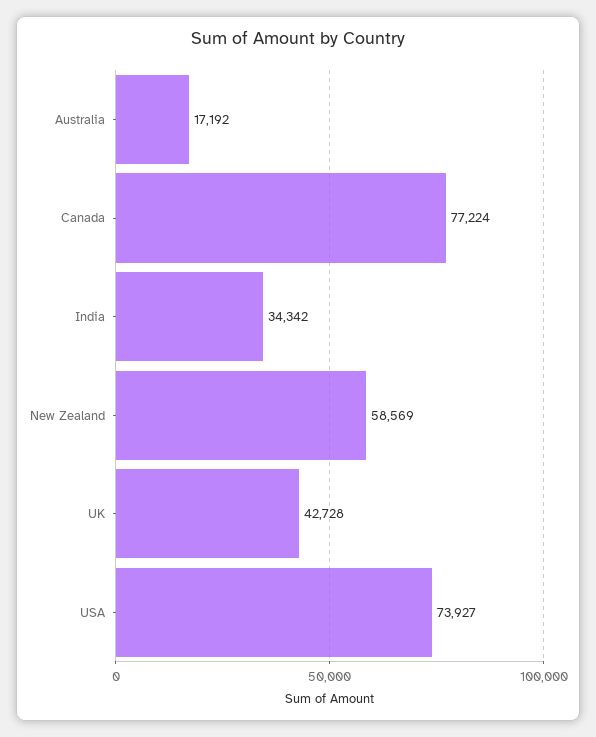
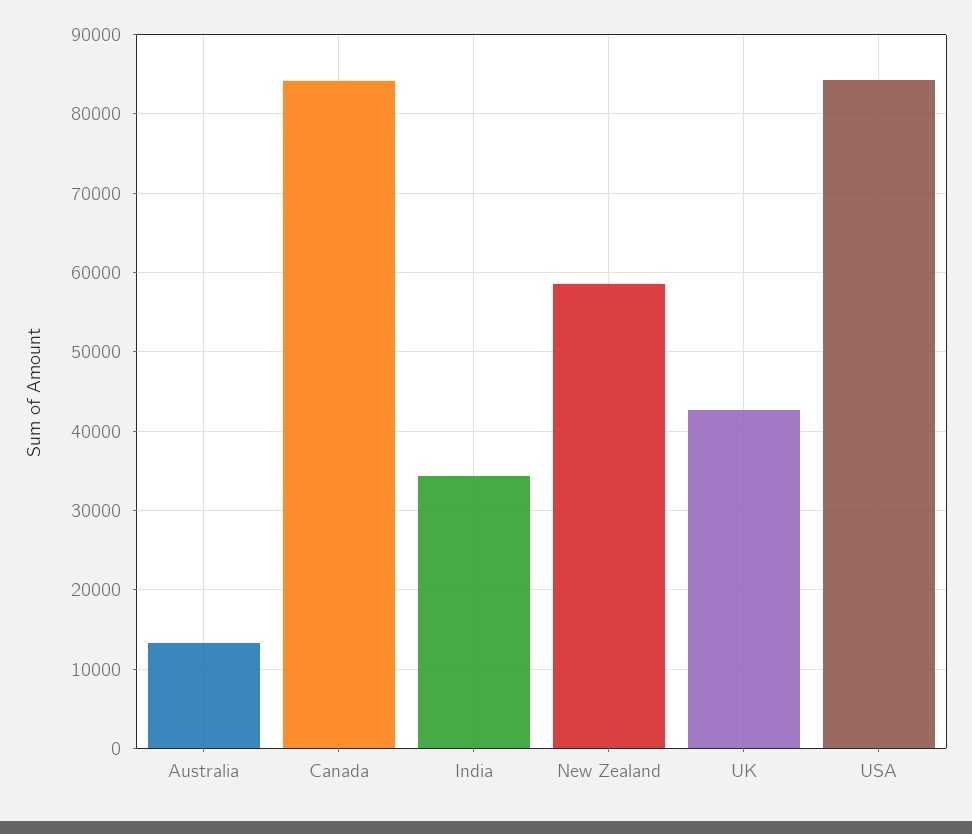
  {
-   "Australia": 17192,
+   "Australia": 13000,
-   "Canada": 77224,
+   "Canada": 84000,
    "India": 34342,
    "New Zealand": 58569,
    "UK": 42728,
-   "USA": 73927
+   "USA": 84000
  }

